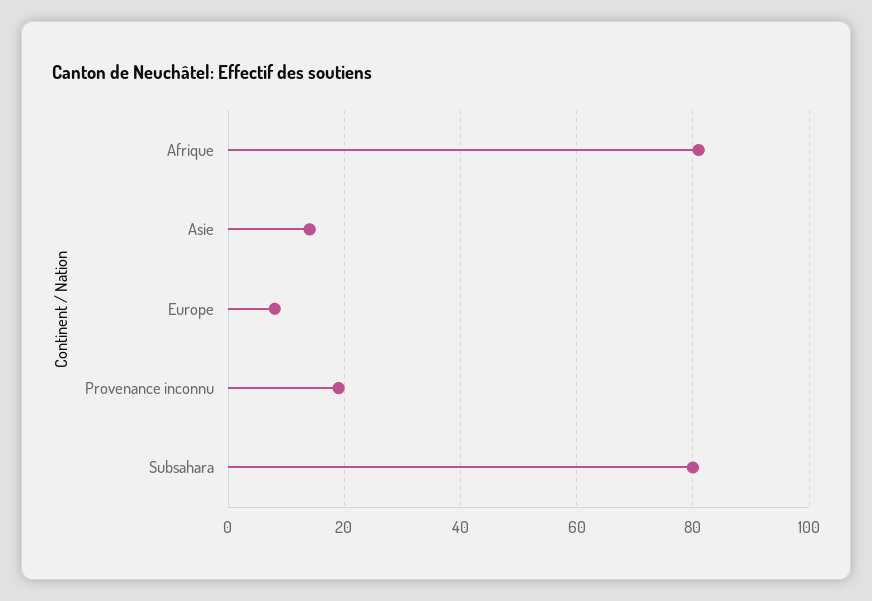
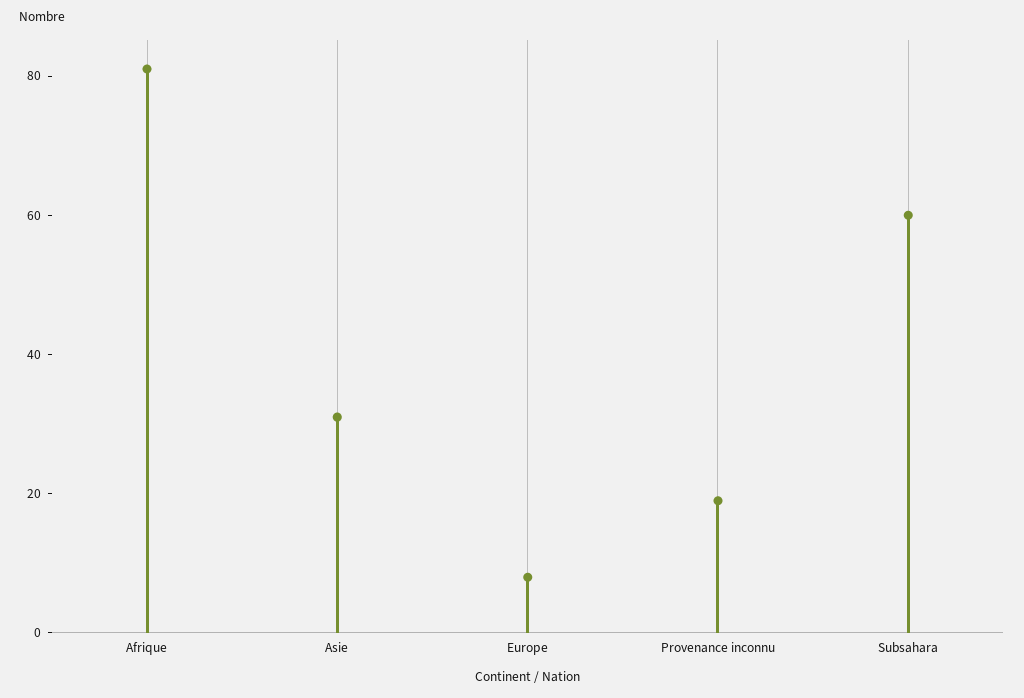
  {
    "Afrique": 80,
-   "Asie": 15,
+   "Asie": 30,
    "Europe": 10,
    "Provenance inconnu": 20,
-   "Subsahara": 80
+   "Subsahara": 60
  }

